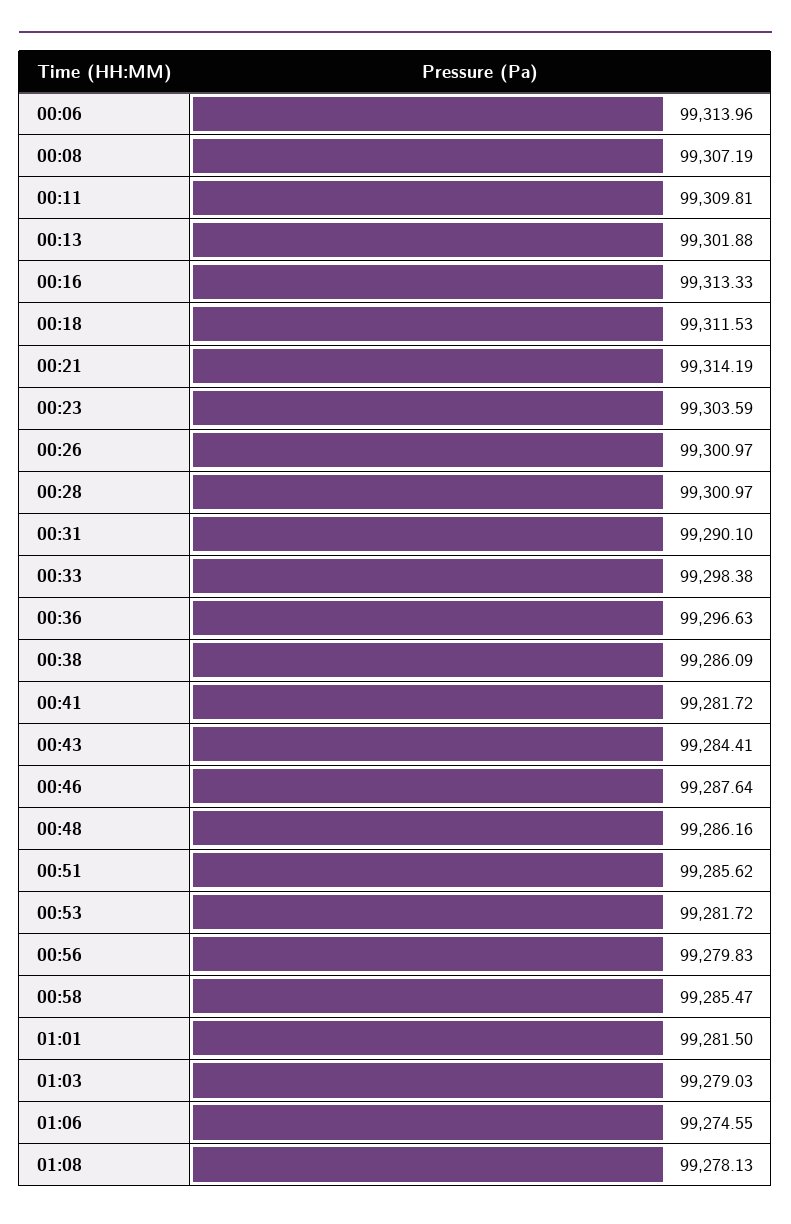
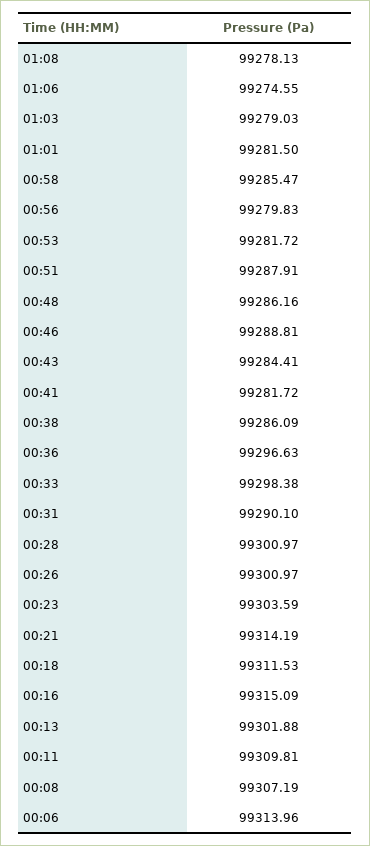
  {
    "00:06": 99313.96,
    "00:08": 99307.19,
    "00:11": 99309.81,
    "00:13": 99301.88,
-   "00:16": 99313.33,
+   "00:16": 99315.09,
    "00:18": 99311.53,
    "00:21": 99314.19,
    "00:23": 99303.59,
    "00:26": 99300.97,
    "00:28": 99300.97,
    "00:31": 99290.1,
    "00:33": 99298.38,
    "00:36": 99296.63,
    "00:38": 99286.09,
    "00:41": 99281.72,
    "00:43": 99284.41,
-   "00:46": 99287.64,
+   "00:46": 99288.81,
    "00:48": 99286.16,
-   "00:51": 99285.62,
+   "00:51": 99287.91,
    "00:53": 99281.72,
    "00:56": 99279.83,
    "00:58": 99285.47,
    "01:01": 99281.5,
    "01:03": 99279.03,
    "01:06": 99274.55,
    "01:08": 99278.13
  }

